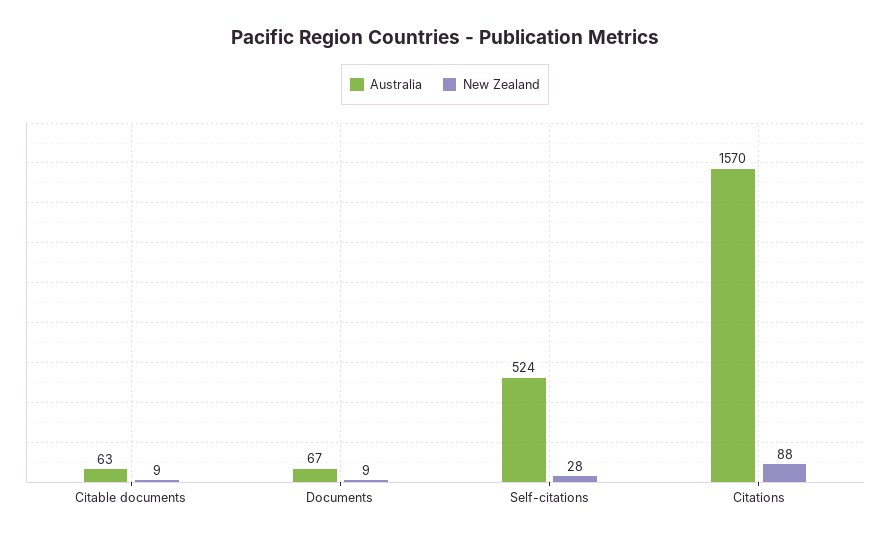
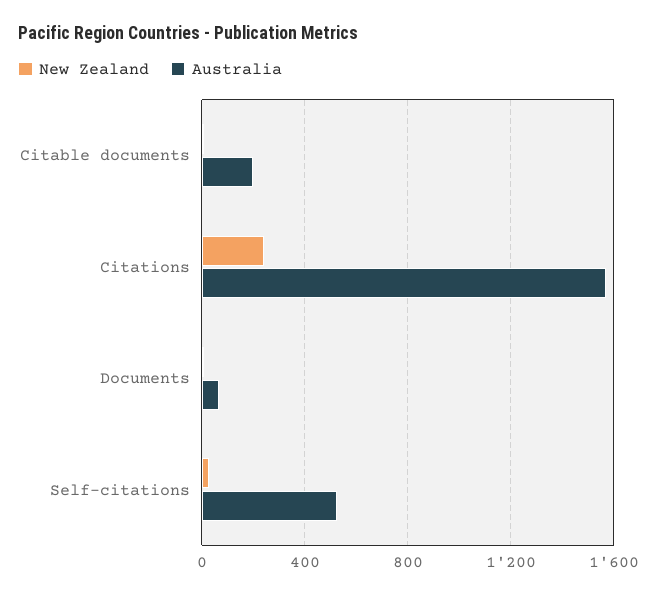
  {
    "Australia": {
-     "Citable documents": 63,
+     "Citable documents": 200,
      "Documents": 67,
      "Self-citations": 524,
      "Citations": 1570
    },
    "New Zealand": {
      "Citable documents": 9,
      "Documents": 9,
      "Self-citations": 28,
-     "Citations": 88
+     "Citations": 250
    }
  }

